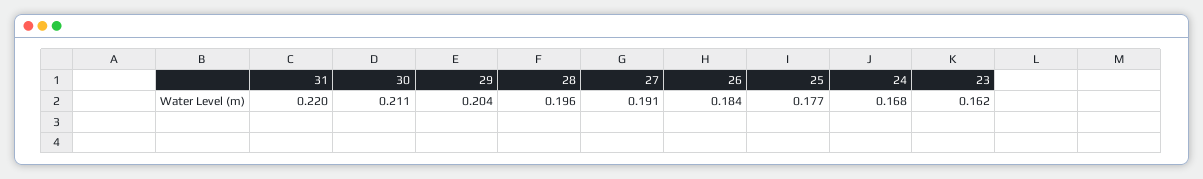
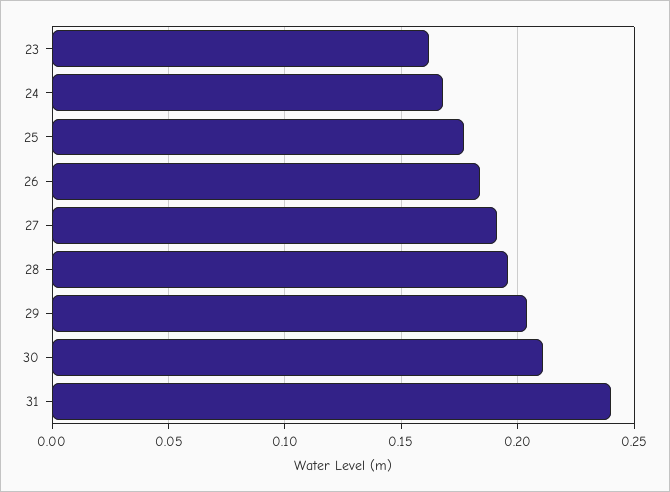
  {
-   "31": 0.22,
+   "31": 0.24,
    "30": 0.211,
    "29": 0.204,
    "28": 0.196,
    "27": 0.191,
    "26": 0.184,
    "25": 0.177,
    "24": 0.168,
    "23": 0.162
  }

